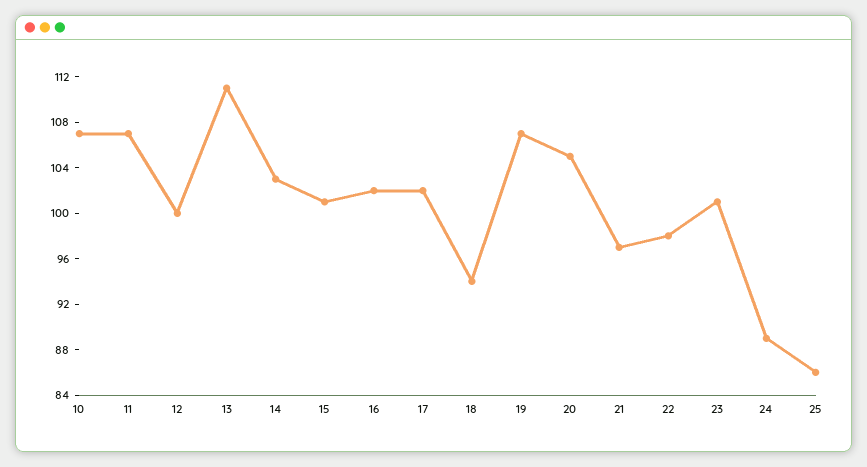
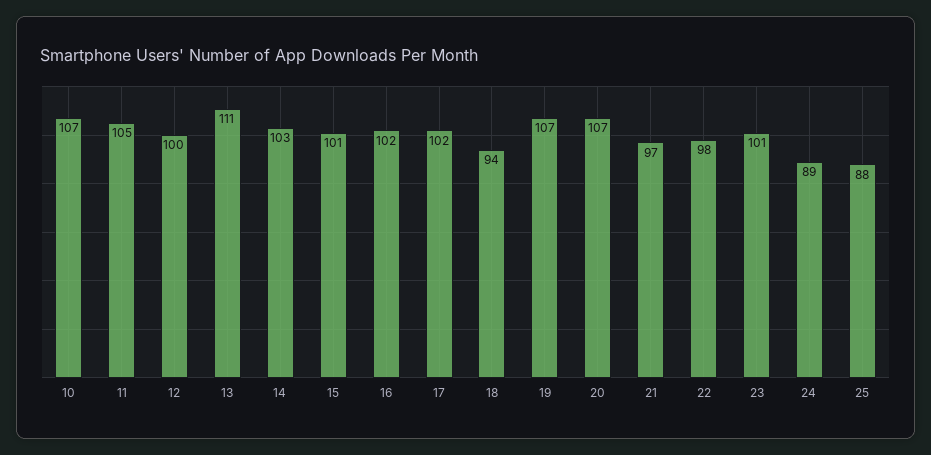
  {
    "10": 107,
-   "11": 107,
+   "11": 105,
    "12": 100,
    "13": 111,
    "14": 103,
    "15": 101,
    "16": 102,
    "17": 102,
    "18": 94,
    "19": 107,
-   "20": 105,
+   "20": 107,
    "21": 97,
    "22": 98,
    "23": 101,
    "24": 89,
-   "25": 86
+   "25": 88
  }

